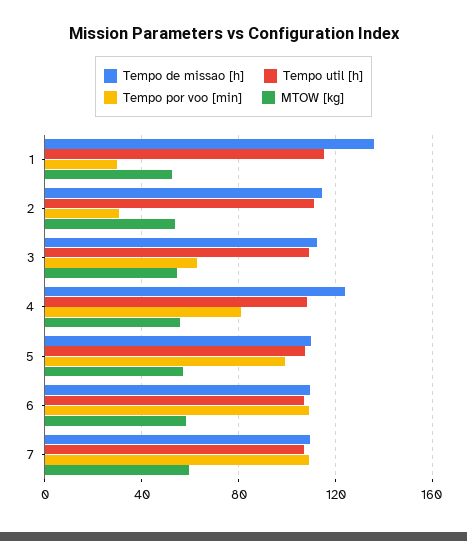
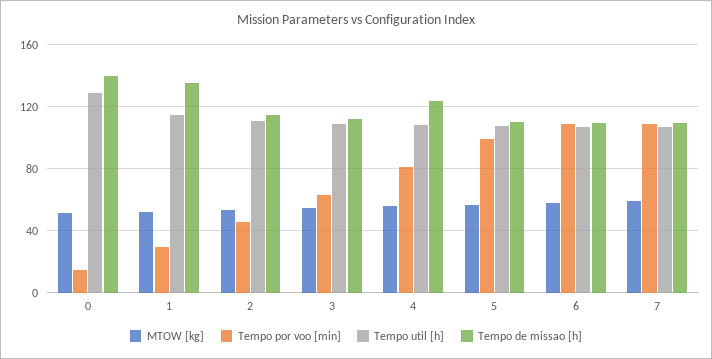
  {
    "Tempo de missao [h]": {
      "1": 135,
      "2": 115,
      "3": 110,
      "4": 125,
      "5": 110,
      "6": 110,
-     "7": 110
+     "7": 110,
+     "0": 140
    },
    "Tempo util [h]": {
      "1": 115,
      "2": 110,
      "3": 110,
      "4": 110,
      "5": 105,
      "6": 105,
-     "7": 105
+     "7": 105,
+     "0": 130
    },
    "Tempo por voo [min]": {
      "1": 30,
-     "2": 30,
+     "2": 45,
      "3": 65,
      "4": 80,
      "5": 100,
      "6": 110,
-     "7": 110
+     "7": 110,
+     "0": 15
    },
    "MTOW [kg]": {
      "1": 50,
      "2": 55,
      "3": 55,
      "4": 55,
      "5": 55,
      "6": 60,
-     "7": 60
+     "7": 60,
+     "0": 50
    }
  }

